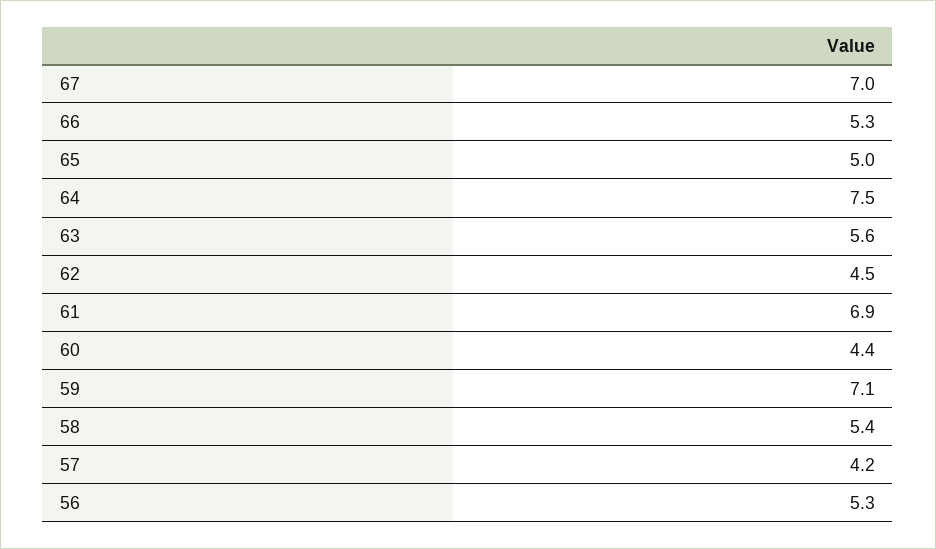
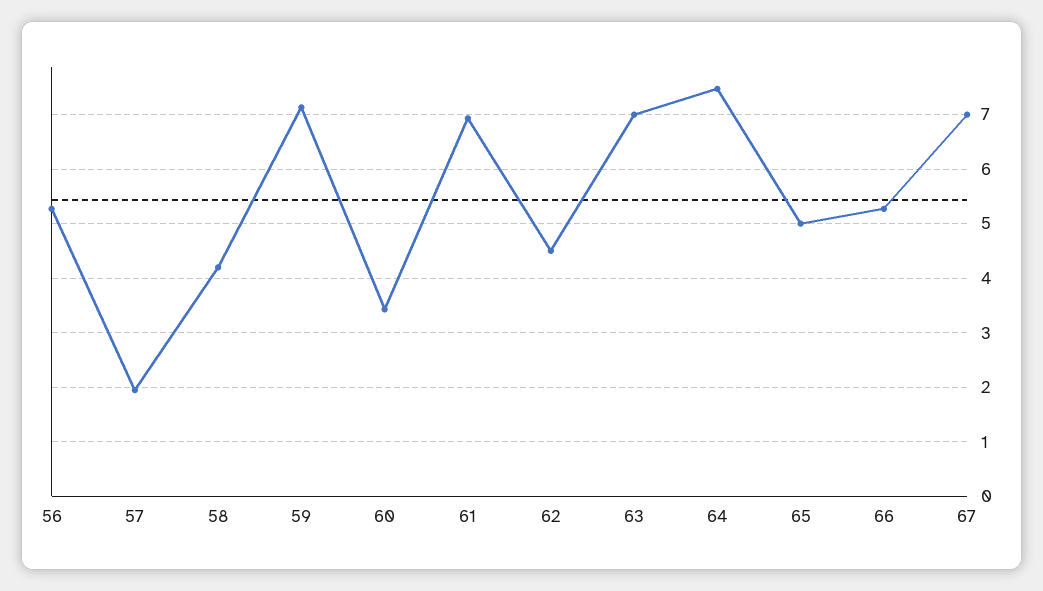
  {
    "67": 7,
    "66": 5.3,
    "65": 5,
    "64": 7.5,
-   "63": 5.6,
+   "63": 7,
    "62": 4.5,
    "61": 6.9,
-   "60": 4.4,
+   "60": 3.4,
    "59": 7.1,
-   "58": 5.4,
+   "58": 4.2,
-   "57": 4.2,
+   "57": 2,
    "56": 5.3
  }

